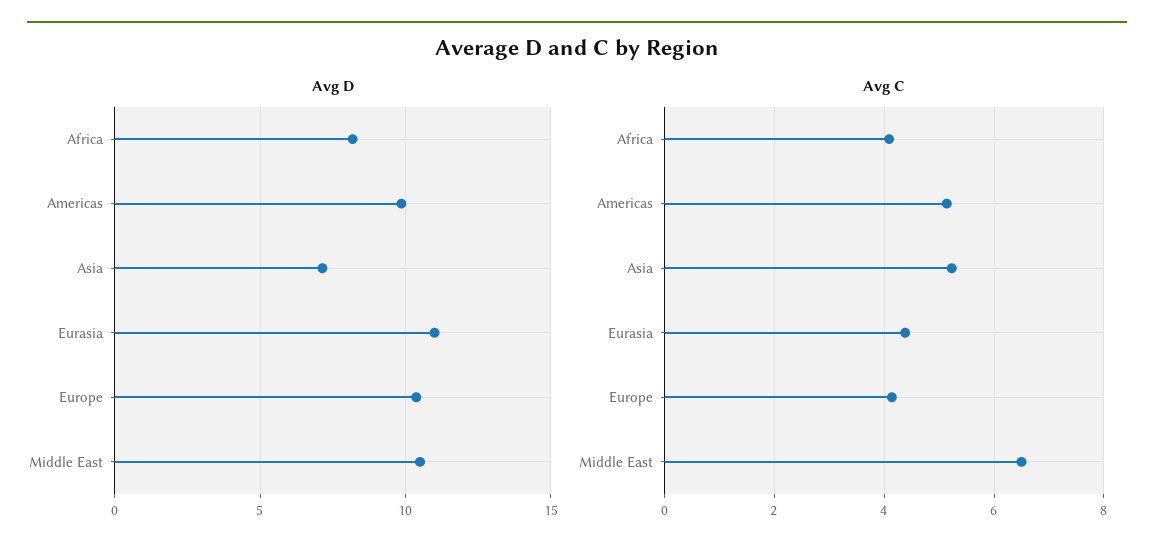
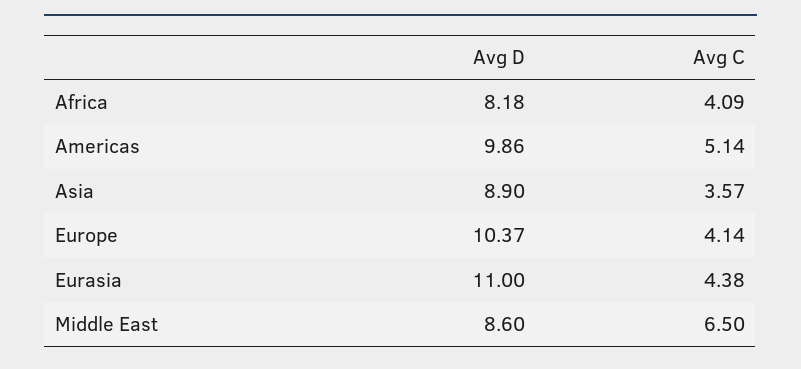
  {
    "Avg D": {
      "Africa": 8.18,
      "Americas": 9.86,
-     "Asia": 7,
+     "Asia": 8.9,
      "Eurasia": 11,
      "Europe": 10.37,
-     "Middle East": 10.5
+     "Middle East": 8.6
    },
    "Avg C": {
      "Africa": 4.09,
      "Americas": 5.14,
-     "Asia": 5.2,
+     "Asia": 3.57,
      "Eurasia": 4.38,
      "Europe": 4.14,
      "Middle East": 6.5
    }
  }

